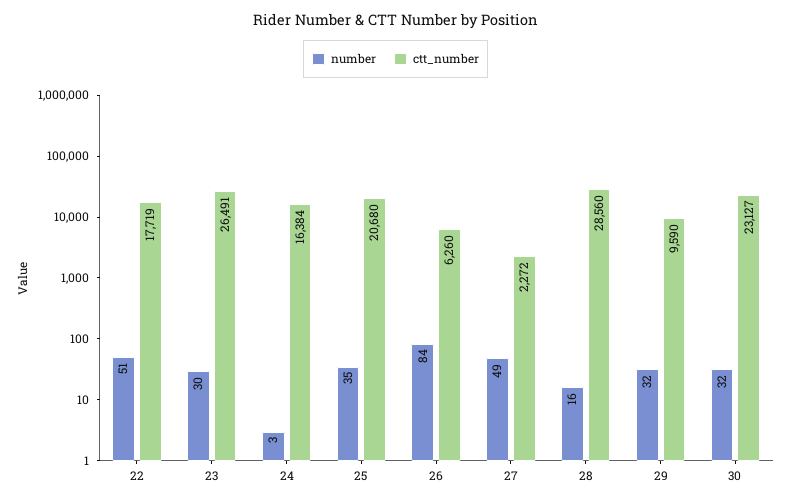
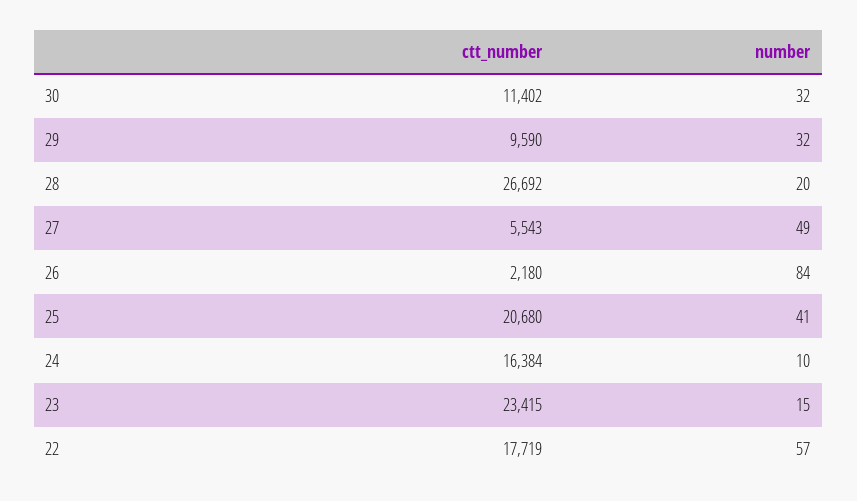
  {
    "number": {
-     "22": 51,
+     "22": 57,
-     "23": 30,
+     "23": 15,
-     "24": 3,
+     "24": 10,
-     "25": 35,
+     "25": 41,
      "26": 84,
      "27": 49,
-     "28": 16,
+     "28": 20,
      "29": 32,
      "30": 32
    },
    "ctt_number": {
      "22": 17719,
-     "23": 26491,
+     "23": 23415,
      "24": 16384,
      "25": 20680,
-     "26": 6260,
+     "26": 2180,
-     "27": 2272,
+     "27": 5543,
-     "28": 28560,
+     "28": 26692,
      "29": 9590,
-     "30": 23127
+     "30": 11402
    }
  }

